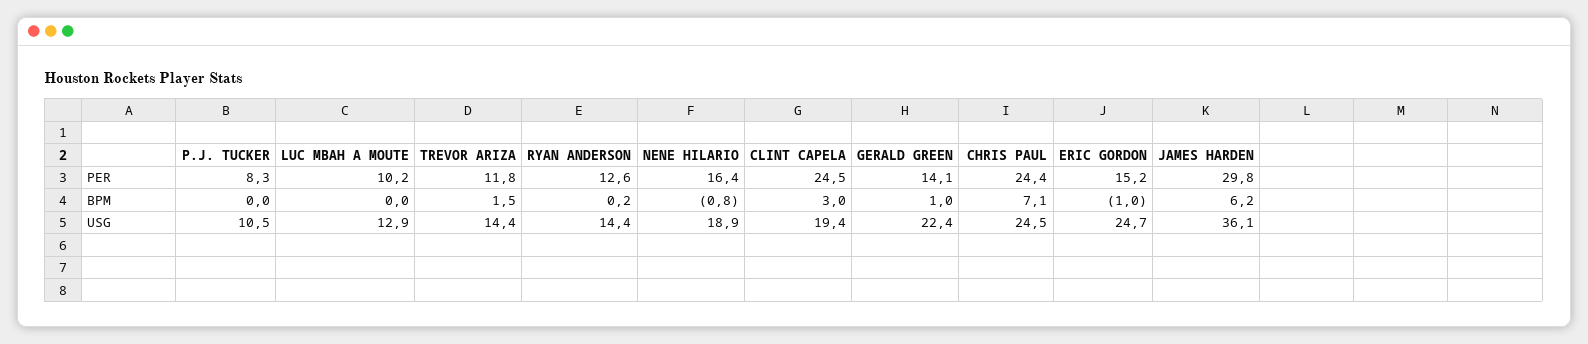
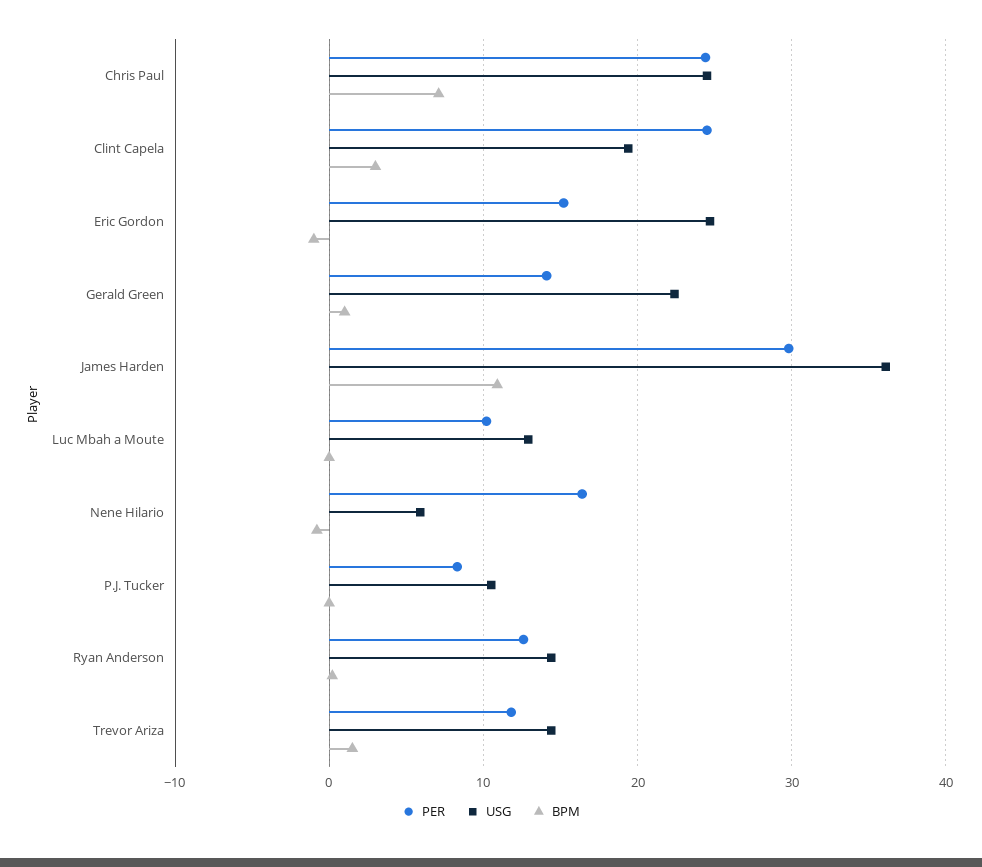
  {
    "PER": {
      "P.J. TUCKER": 8.3,
      "LUC MBAH A MOUTE": 10.2,
      "TREVOR ARIZA": 11.8,
      "RYAN ANDERSON": 12.6,
      "NENE HILARIO": 16.4,
      "CLINT CAPELA": 24.5,
      "GERALD GREEN": 14.1,
      "CHRIS PAUL": 24.4,
      "ERIC GORDON": 15.2,
      "JAMES HARDEN": 29.8
    },
    "BPM": {
      "P.J. TUCKER": 0,
      "LUC MBAH A MOUTE": 0,
      "TREVOR ARIZA": 1.5,
      "RYAN ANDERSON": 0.2,
      "NENE HILARIO": -0.8,
      "CLINT CAPELA": 3,
      "GERALD GREEN": 1,
      "CHRIS PAUL": 7.1,
      "ERIC GORDON": -1,
-     "JAMES HARDEN": 6.2
+     "JAMES HARDEN": 11
    },
    "USG": {
      "P.J. TUCKER": 10.5,
      "LUC MBAH A MOUTE": 12.9,
      "TREVOR ARIZA": 14.4,
      "RYAN ANDERSON": 14.4,
-     "NENE HILARIO": 18.9,
+     "NENE HILARIO": 6,
      "CLINT CAPELA": 19.4,
      "GERALD GREEN": 22.4,
      "CHRIS PAUL": 24.5,
      "ERIC GORDON": 24.7,
      "JAMES HARDEN": 36.1
    }
  }

